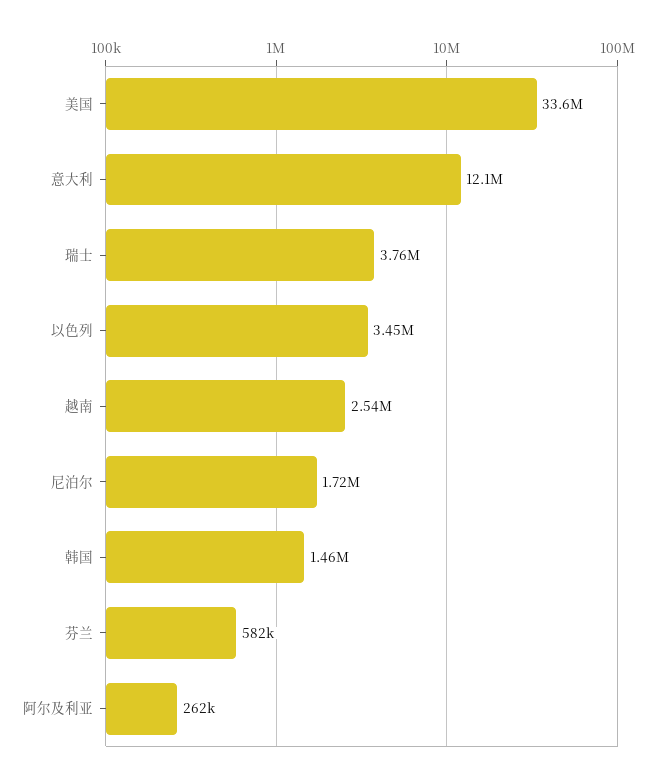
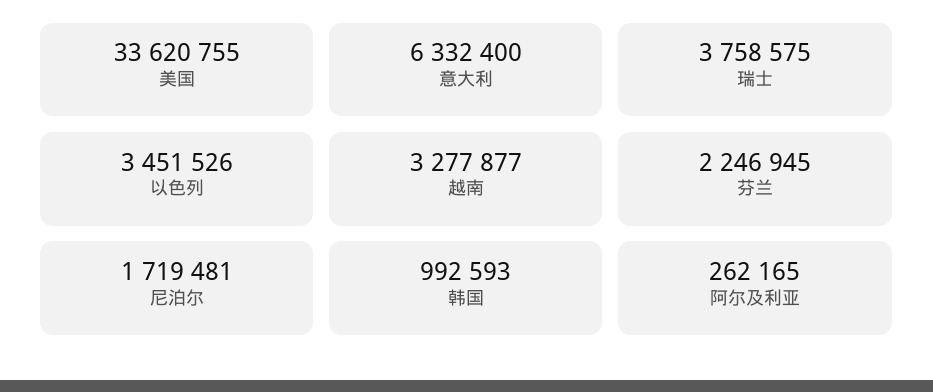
  {
    "美国": 33620755,
-   "意大利": 12100000,
+   "意大利": 6332400,
    "瑞士": 3758575,
    "以色列": 3451526,
-   "越南": 2540000,
+   "越南": 3277877,
    "尼泊尔": 1719481,
-   "韩国": 1460000,
+   "韩国": 992593,
-   "芬兰": 582000,
+   "芬兰": 2246945,
    "阿尔及利亚": 262165
  }

